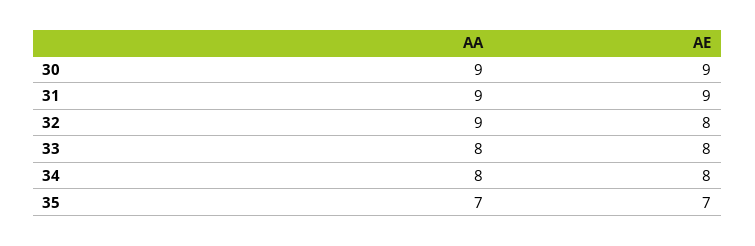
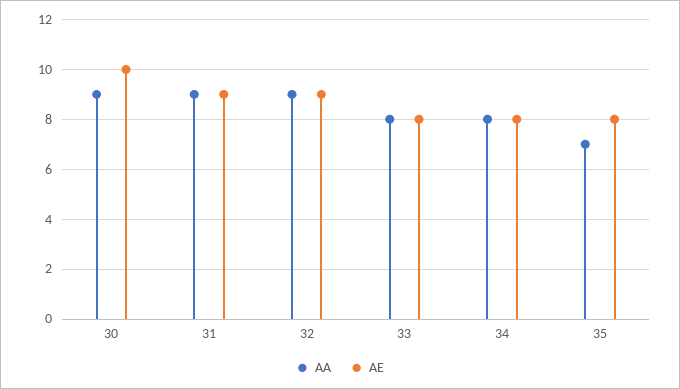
  {
    "AA": {
      "30": 9,
      "31": 9,
      "32": 9,
      "33": 8,
      "34": 8,
      "35": 7
    },
    "AE": {
-     "30": 9,
+     "30": 10,
      "31": 9,
-     "32": 8,
+     "32": 9,
      "33": 8,
      "34": 8,
-     "35": 7
+     "35": 8
    }
  }

